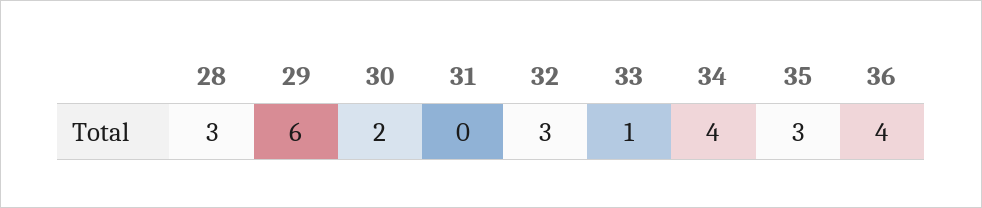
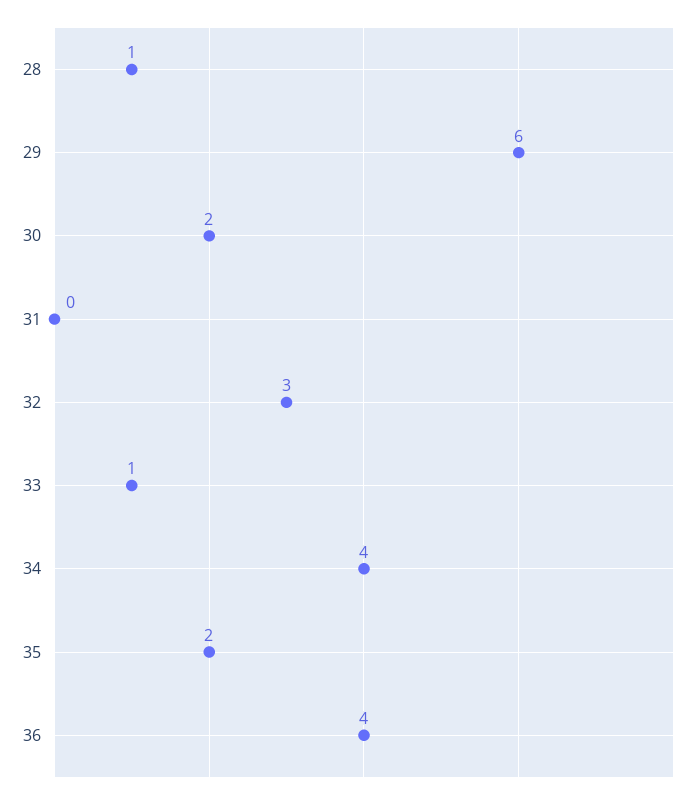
  {
-   "28": 3,
+   "28": 1,
    "29": 6,
    "30": 2,
    "31": 0,
    "32": 3,
    "33": 1,
    "34": 4,
-   "35": 3,
+   "35": 2,
    "36": 4
  }

